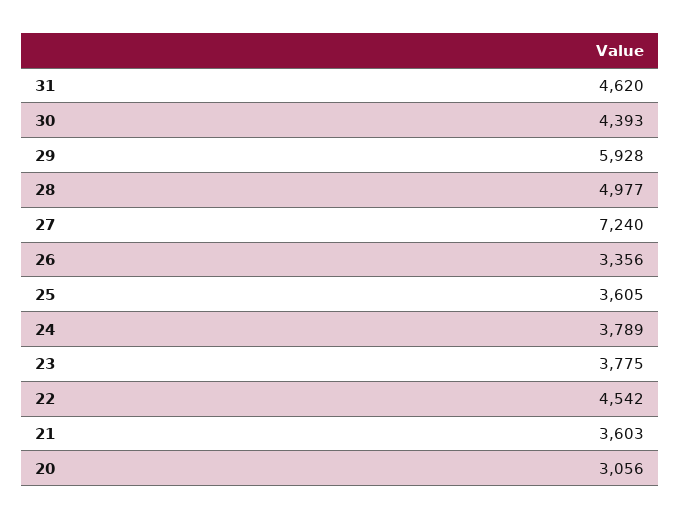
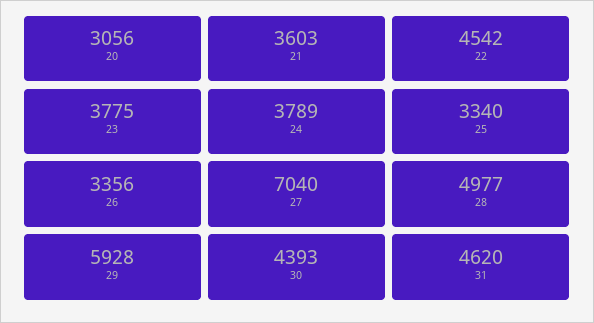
  {
    "31": 4620,
    "30": 4393,
    "29": 5928,
    "28": 4977,
-   "27": 7240,
+   "27": 7040,
    "26": 3356,
-   "25": 3605,
+   "25": 3340,
    "24": 3789,
    "23": 3775,
    "22": 4542,
    "21": 3603,
    "20": 3056
  }

